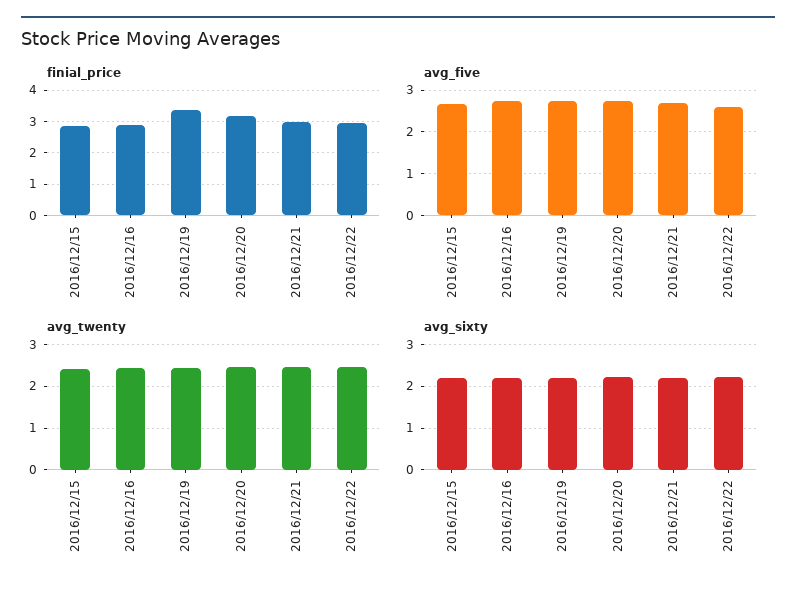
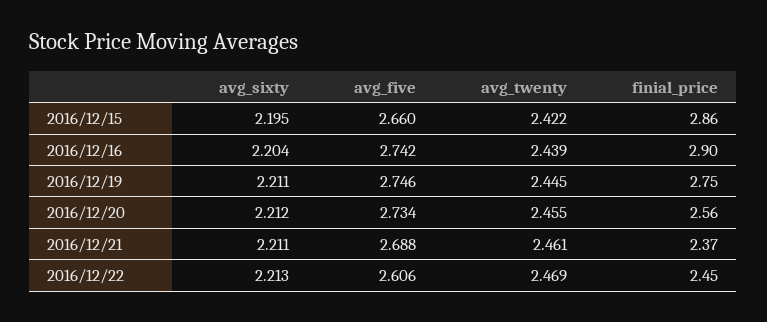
  {
    "finial_price": {
      "2016/12/15": 2.86,
      "2016/12/16": 2.9,
-     "2016/12/19": 3.4,
+     "2016/12/19": 2.75,
-     "2016/12/20": 3.2,
+     "2016/12/20": 2.56,
-     "2016/12/21": 3,
+     "2016/12/21": 2.37,
-     "2016/12/22": 3
+     "2016/12/22": 2.45
    },
    "avg_five": {
      "2016/12/15": 2.66,
      "2016/12/16": 2.742,
      "2016/12/19": 2.746,
      "2016/12/20": 2.734,
      "2016/12/21": 2.688,
      "2016/12/22": 2.606
    },
    "avg_twenty": {
      "2016/12/15": 2.422,
      "2016/12/16": 2.439,
      "2016/12/19": 2.445,
      "2016/12/20": 2.455,
      "2016/12/21": 2.461,
      "2016/12/22": 2.469
    },
    "avg_sixty": {
      "2016/12/15": 2.195,
      "2016/12/16": 2.204,
      "2016/12/19": 2.211,
      "2016/12/20": 2.212,
      "2016/12/21": 2.211,
      "2016/12/22": 2.213
    }
  }

